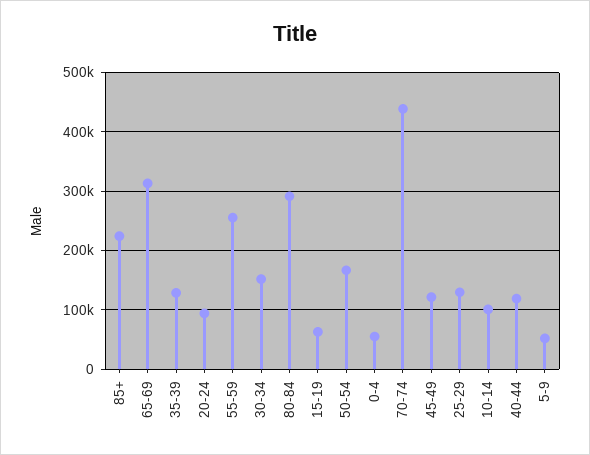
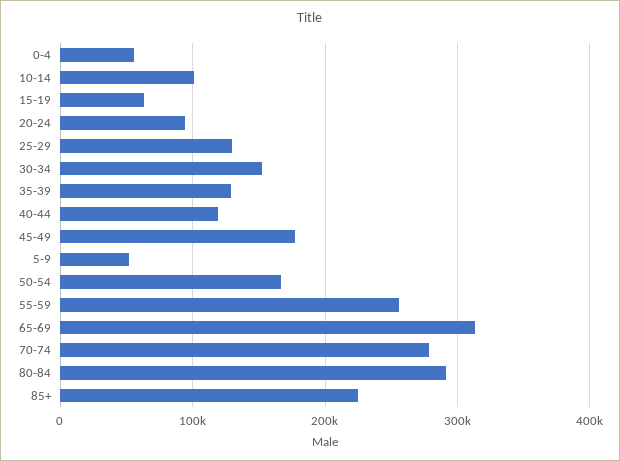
  {
    "85+": 220000,
    "65-69": 310000,
    "35-39": 130000,
    "20-24": 90000,
    "55-59": 260000,
    "30-34": 150000,
    "80-84": 290000,
    "15-19": 60000,
    "50-54": 170000,
    "0-4": 60000,
-   "70-74": 440000,
+   "70-74": 280000,
-   "45-49": 120000,
+   "45-49": 180000,
    "25-29": 130000,
    "10-14": 100000,
    "40-44": 120000,
    "5-9": 50000
  }

